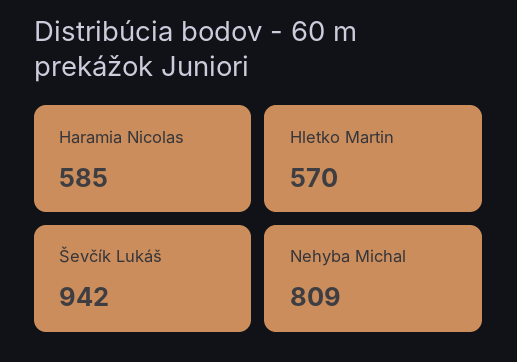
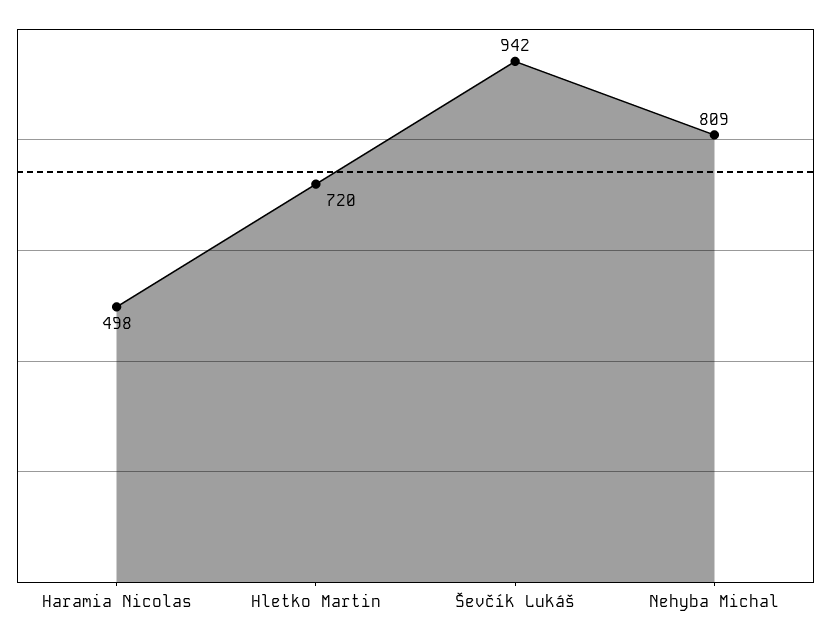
  {
-   "Haramia Nicolas": 585,
+   "Haramia Nicolas": 498,
-   "Hletko Martin": 570,
+   "Hletko Martin": 720,
    "Ševčík Lukáš": 942,
    "Nehyba Michal": 809
  }

